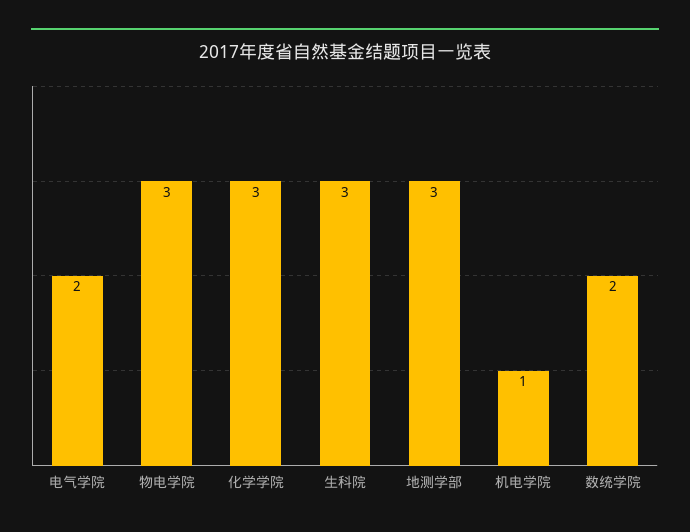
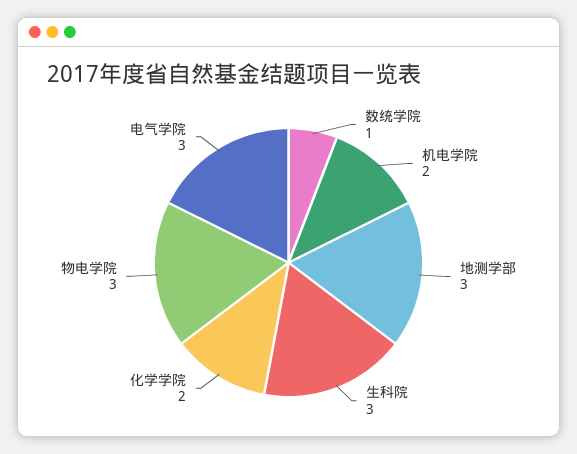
  {
-   "电气学院": 2,
+   "电气学院": 3,
    "物电学院": 3,
-   "化学学院": 3,
+   "化学学院": 2,
    "生科院": 3,
    "地测学部": 3,
-   "机电学院": 1,
+   "机电学院": 2,
-   "数统学院": 2
+   "数统学院": 1
  }

